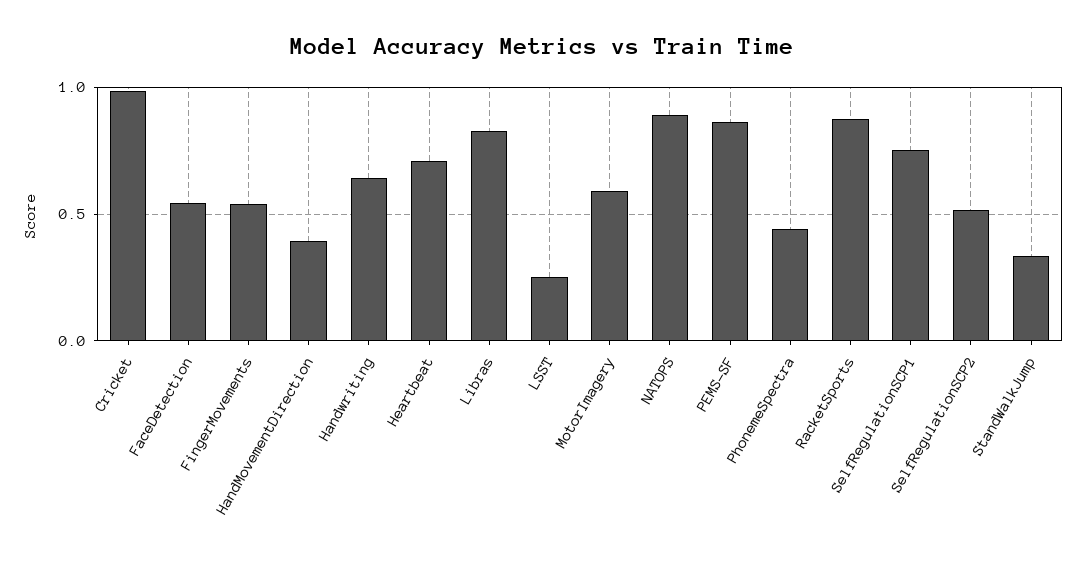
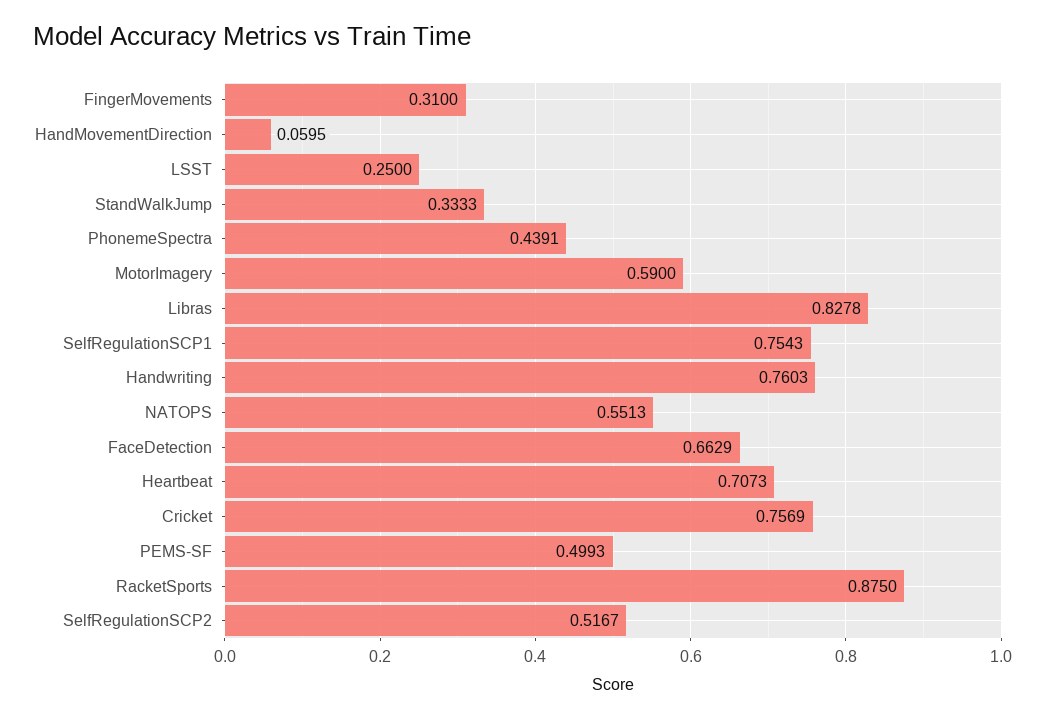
  {
-   "Cricket": 1,
+   "Cricket": 0.7569,
-   "FaceDetection": 0.55,
+   "FaceDetection": 0.6629,
-   "FingerMovements": 0.55,
+   "FingerMovements": 0.31,
-   "HandMovementDirection": 0.4,
+   "HandMovementDirection": 0.0595,
-   "Handwriting": 0.65,
+   "Handwriting": 0.7603,
    "Heartbeat": 0.7073,
    "Libras": 0.8278,
    "LSST": 0.25,
    "MotorImagery": 0.59,
-   "NATOPS": 0.9,
+   "NATOPS": 0.5513,
-   "PEMS-SF": 0.85,
+   "PEMS-SF": 0.4993,
    "PhonemeSpectra": 0.4391,
    "RacketSports": 0.875,
    "SelfRegulationSCP1": 0.7543,
    "SelfRegulationSCP2": 0.5167,
    "StandWalkJump": 0.3333
  }

